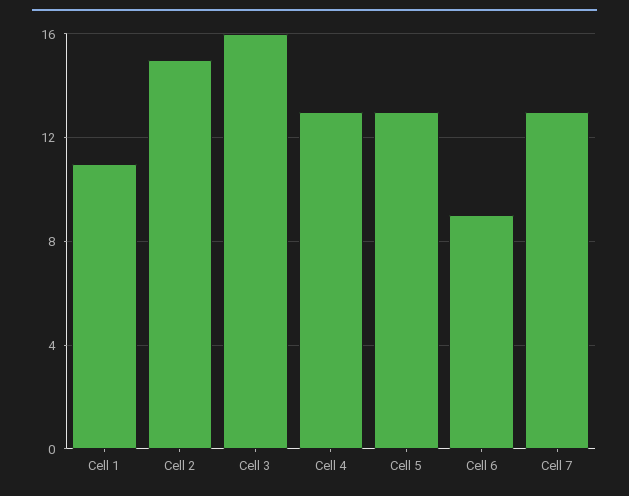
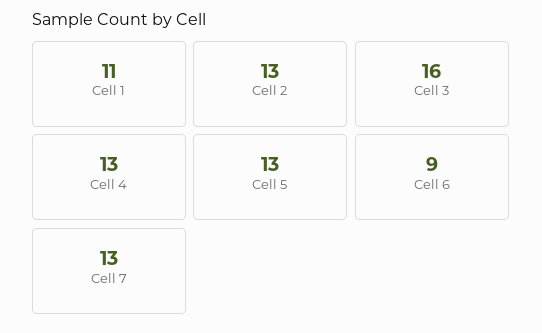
  {
    "Cell 1": 11,
-   "Cell 2": 15,
+   "Cell 2": 13,
    "Cell 3": 16,
    "Cell 4": 13,
    "Cell 5": 13,
    "Cell 6": 9,
    "Cell 7": 13
  }

